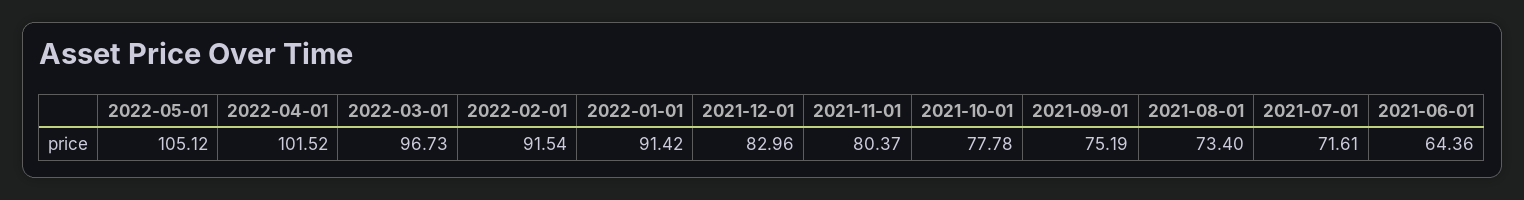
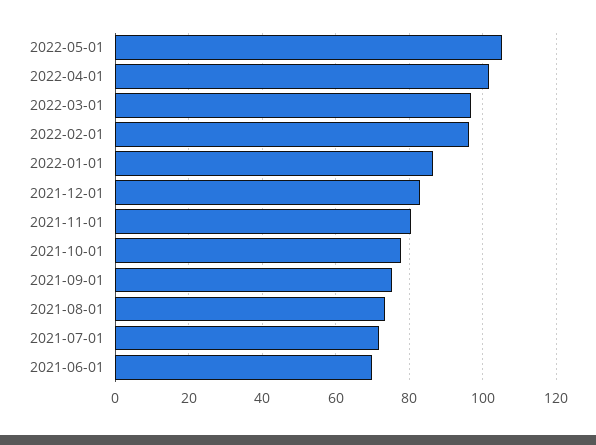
  {
    "2022-05-01": 105.12,
    "2022-04-01": 101.52,
    "2022-03-01": 96.73,
-   "2022-02-01": 91.54,
+   "2022-02-01": 96,
-   "2022-01-01": 91.42,
+   "2022-01-01": 86,
    "2021-12-01": 82.96,
    "2021-11-01": 80.37,
    "2021-10-01": 77.78,
    "2021-09-01": 75.19,
    "2021-08-01": 73.4,
    "2021-07-01": 71.61,
-   "2021-06-01": 64.36
+   "2021-06-01": 70
  }

